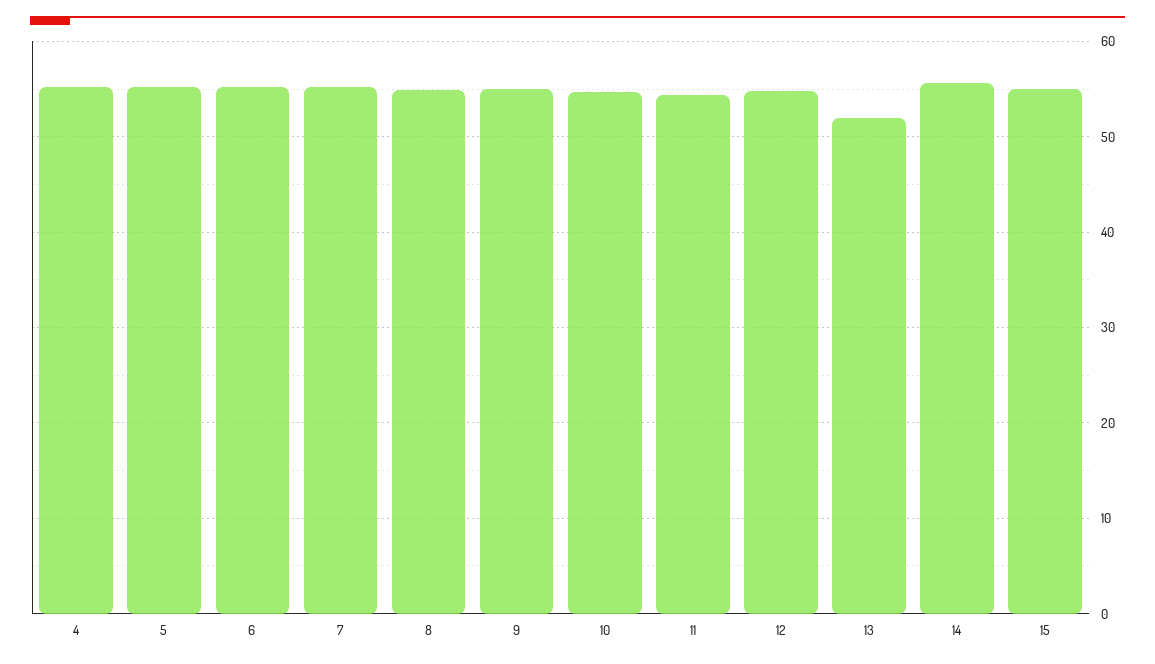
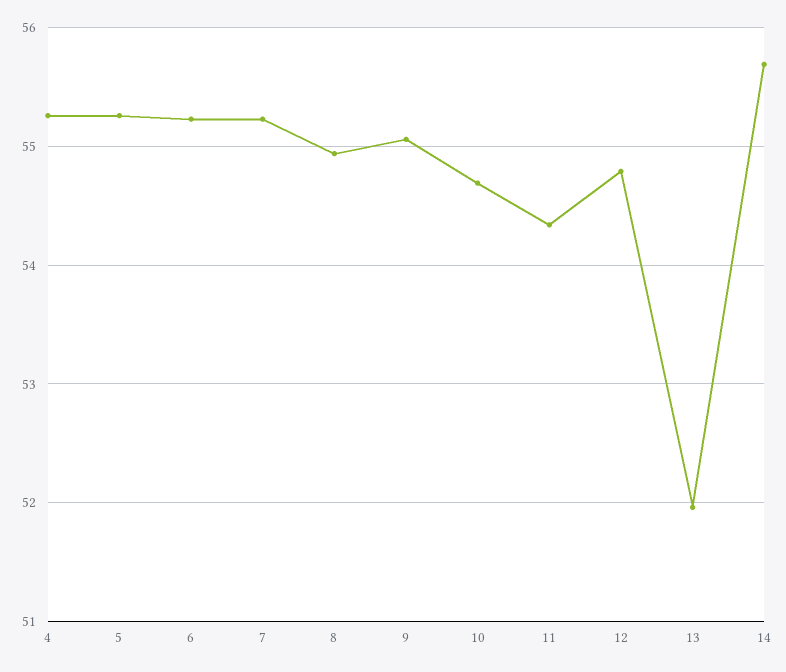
  {
    "4": 55.3,
    "5": 55.3,
    "6": 55.2,
    "7": 55.2,
    "8": 54.9,
    "9": 55.1,
    "10": 54.7,
    "11": 54.3,
    "12": 54.8,
    "13": 52,
-   "14": 55.7,
+   "14": 55.7
-   "15": 55
  }

